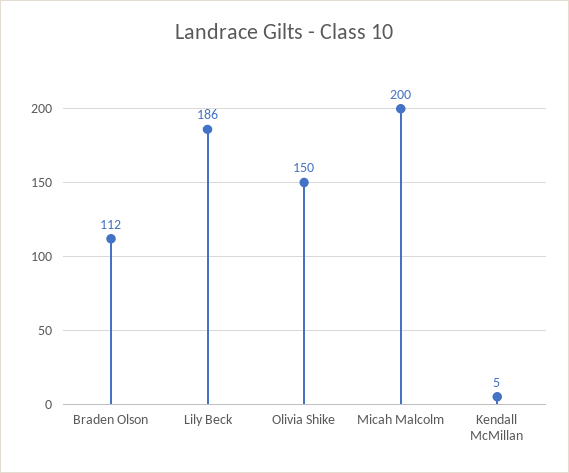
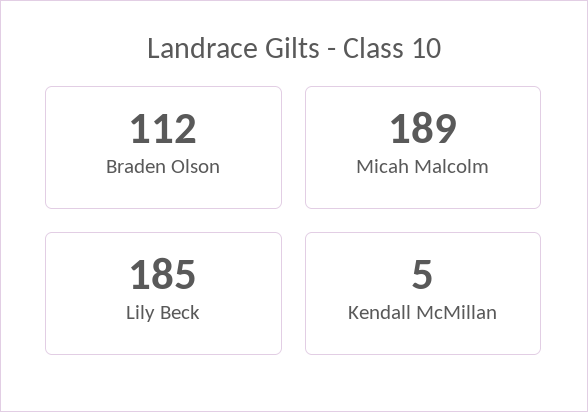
  {
    "Braden Olson": 112,
-   "Lily Beck": 186,
+   "Lily Beck": 185,
-   "Olivia Shike": 150,
-   "Micah Malcolm": 200,
+   "Micah Malcolm": 189,
    "Kendall McMillan": 5
  }

